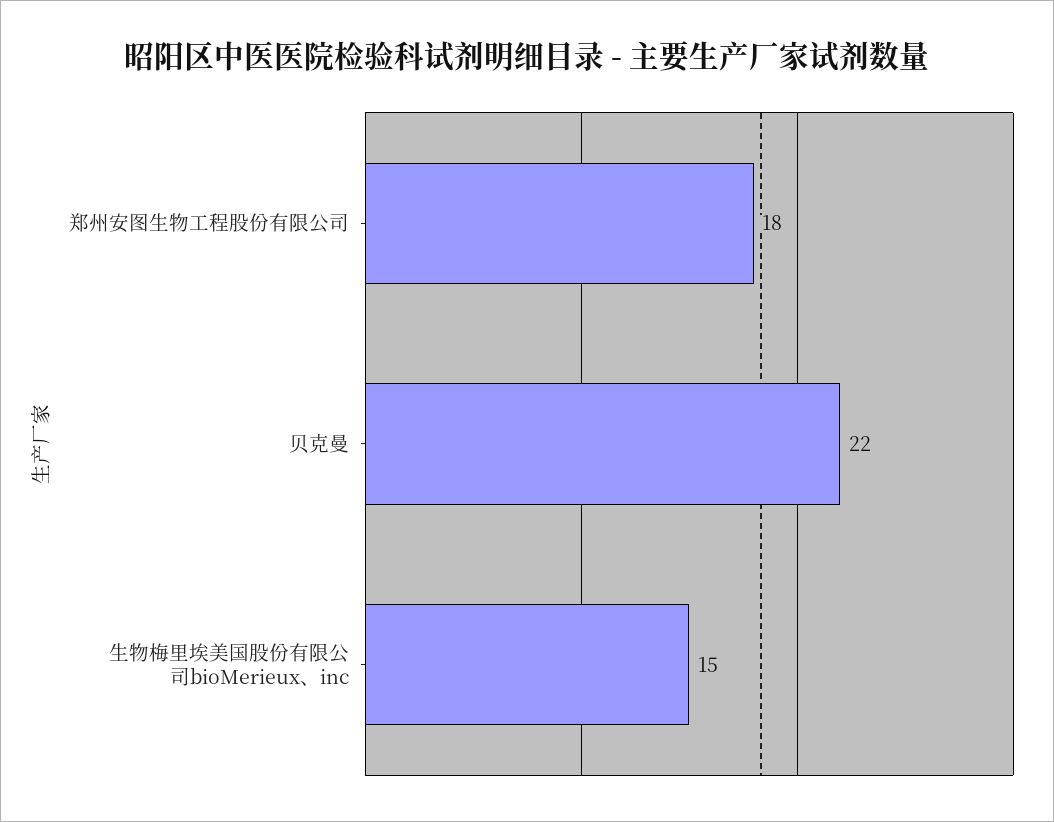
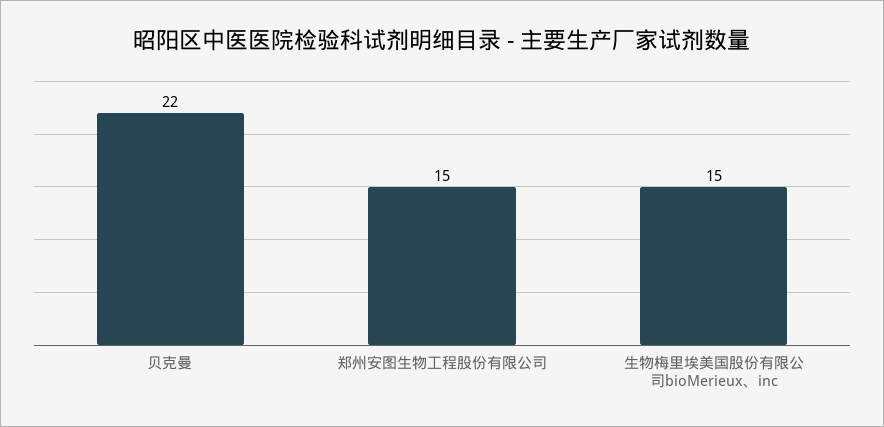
  {
-   "郑州安图生物工程股份有限公司": 18,
+   "郑州安图生物工程股份有限公司": 15,
    "贝克曼": 22,
    "生物梅里埃美国股份有限公司bioMerieux、inc": 15
  }

